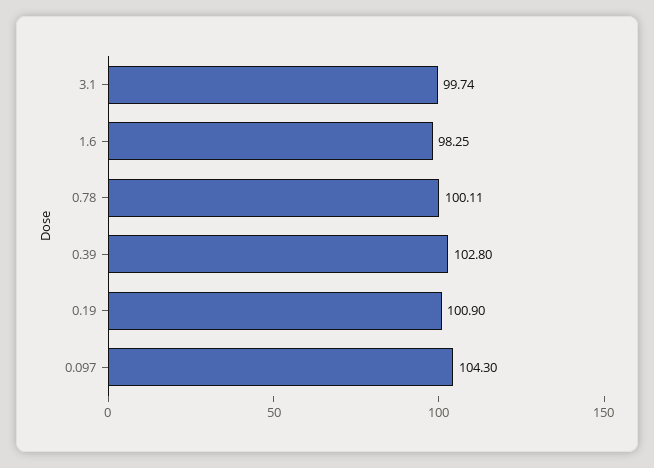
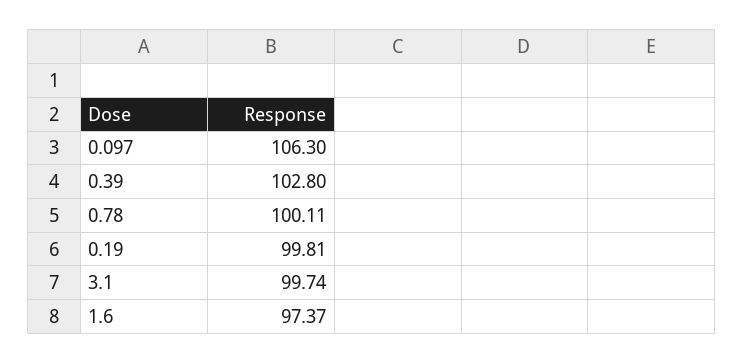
  {
    "3.1": 99.74,
-   "1.6": 98.25,
+   "1.6": 97.37,
    "0.78": 100.11,
    "0.39": 102.8,
-   "0.19": 100.9,
+   "0.19": 99.81,
-   "0.097": 104.3
+   "0.097": 106.3
  }

